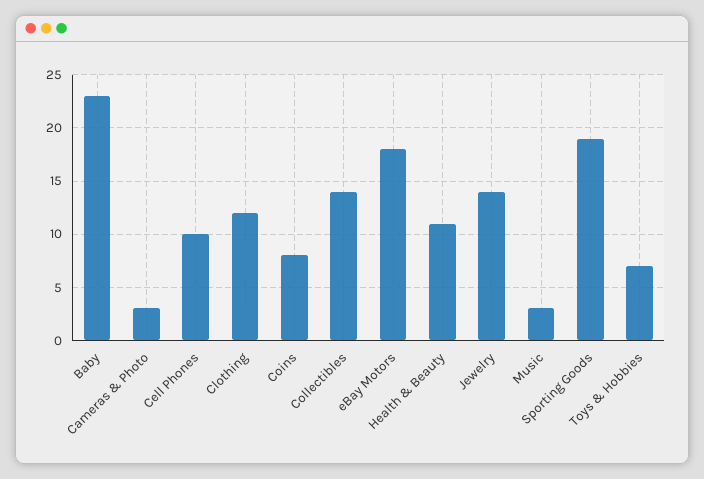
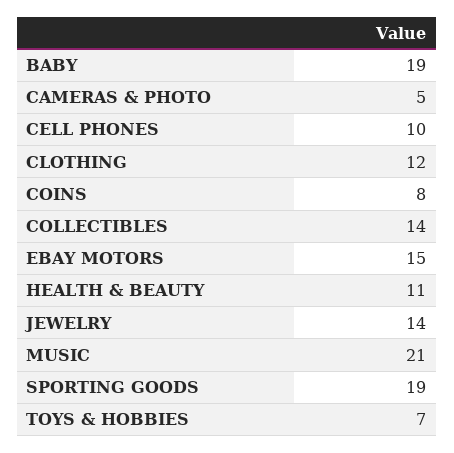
  {
-   "Baby": 23,
+   "Baby": 19,
-   "Cameras & Photo": 3,
+   "Cameras & Photo": 5,
    "Cell Phones": 10,
    "Clothing": 12,
    "Coins": 8,
    "Collectibles": 14,
-   "eBay Motors": 18,
+   "eBay Motors": 15,
    "Health & Beauty": 11,
    "Jewelry": 14,
-   "Music": 3,
+   "Music": 21,
    "Sporting Goods": 19,
    "Toys & Hobbies": 7
  }

